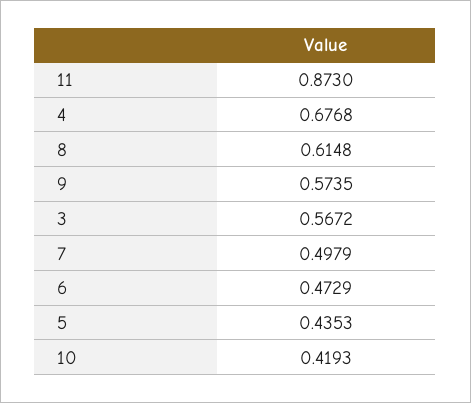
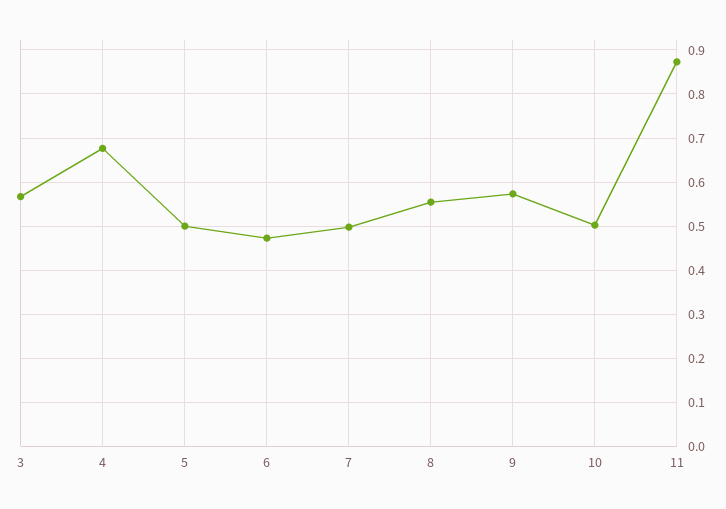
  {
    "11": 0.873,
    "4": 0.6768,
-   "8": 0.6148,
+   "8": 0.56,
    "9": 0.5735,
    "3": 0.5672,
    "7": 0.4979,
    "6": 0.4729,
-   "5": 0.4353,
+   "5": 0.5,
-   "10": 0.4193
+   "10": 0.5
  }

